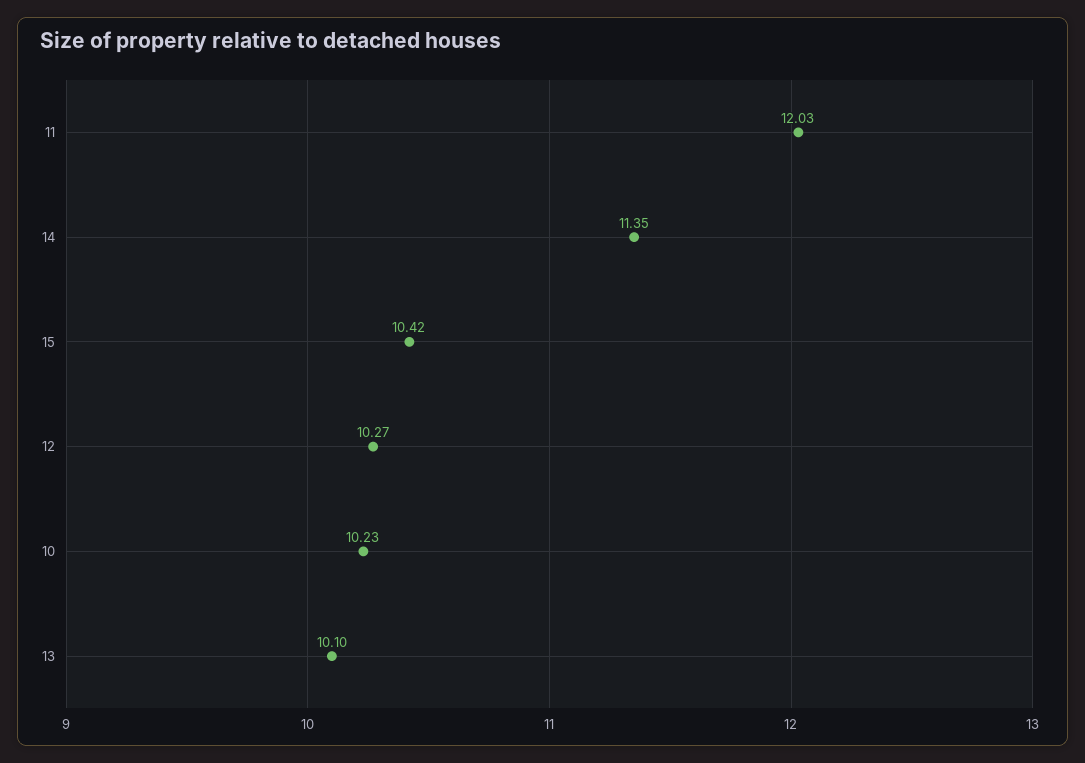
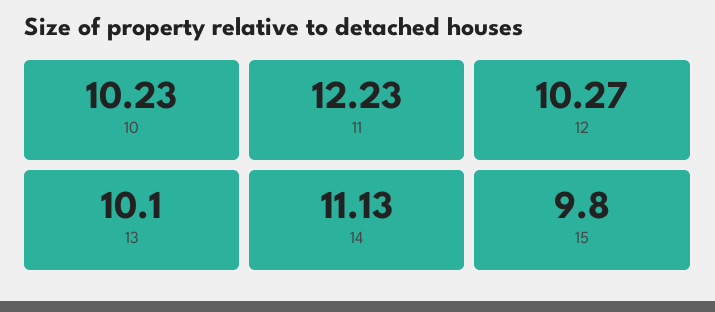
  {
-   "11": 12.03,
+   "11": 12.23,
-   "14": 11.35,
+   "14": 11.13,
-   "15": 10.42,
+   "15": 9.8,
    "12": 10.27,
    "10": 10.23,
    "13": 10.1
  }

